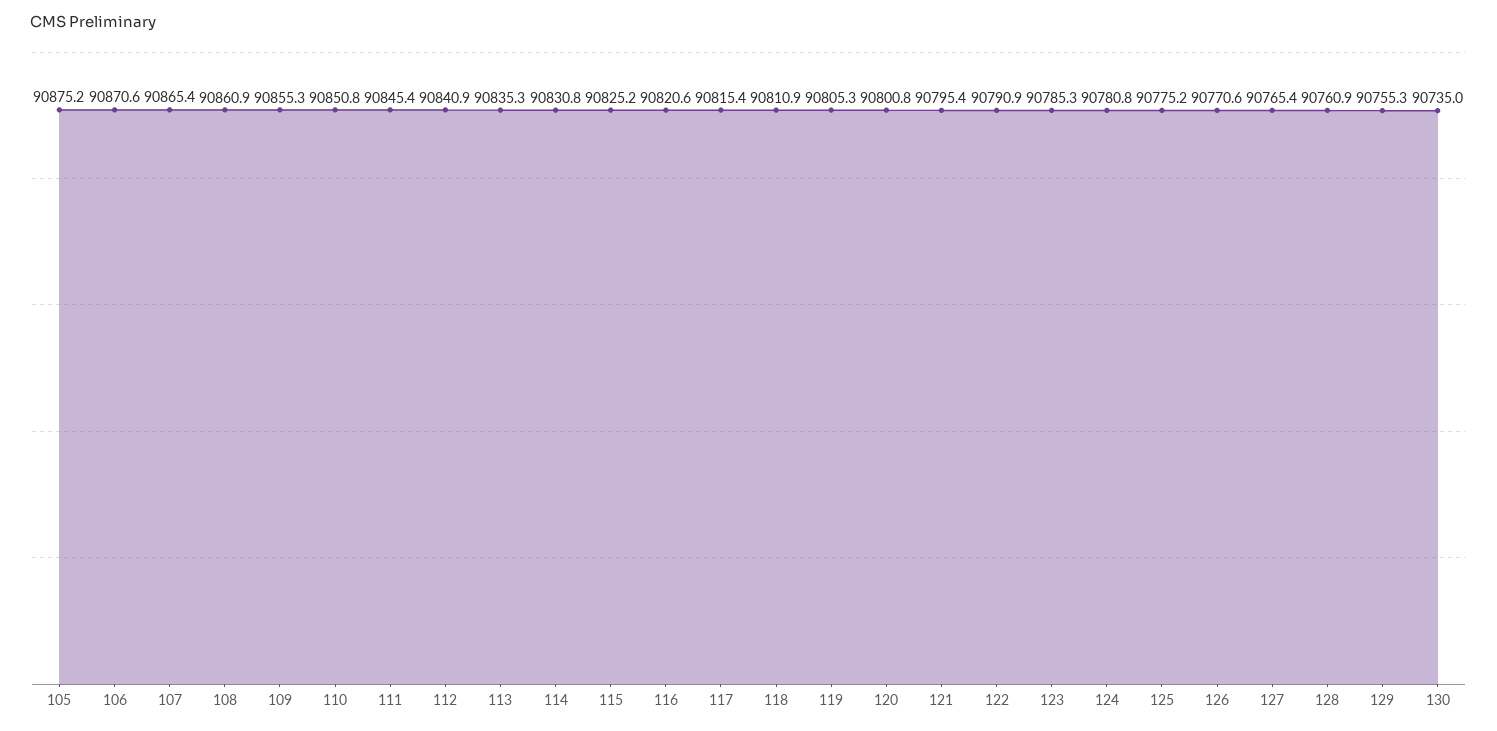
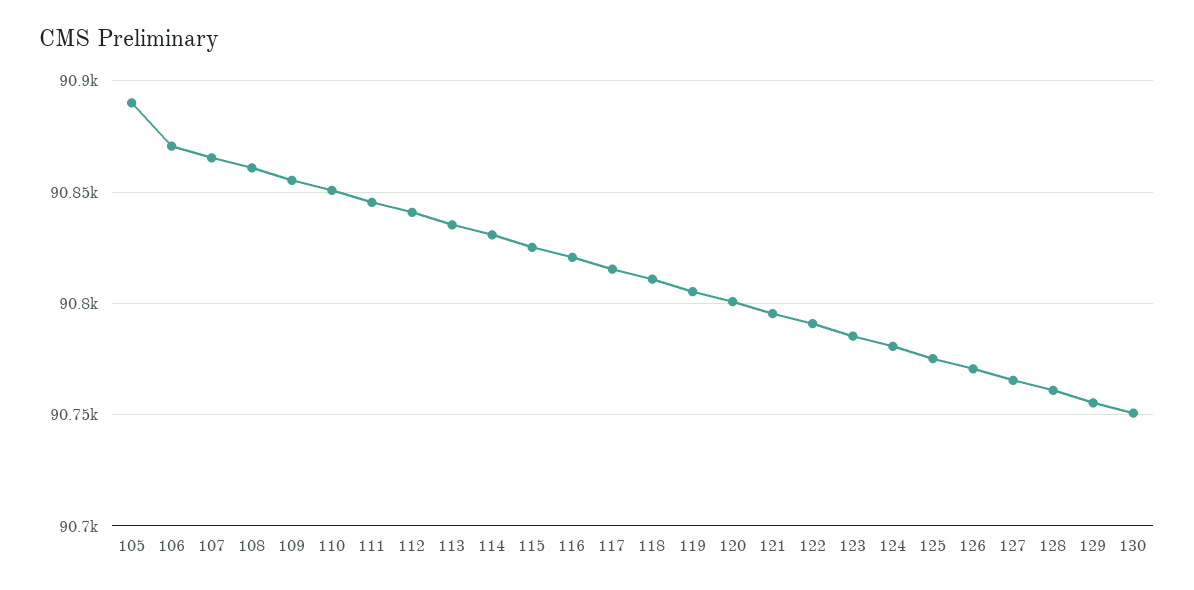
  {
-   "105": 90875.2,
+   "105": 90890,
    "106": 90870.6,
    "107": 90865.4,
    "108": 90860.9,
    "109": 90855.3,
    "110": 90850.8,
    "111": 90845.4,
    "112": 90840.9,
    "113": 90835.3,
    "114": 90830.8,
    "115": 90825.2,
    "116": 90820.6,
    "117": 90815.4,
    "118": 90810.9,
    "119": 90805.3,
    "120": 90800.8,
    "121": 90795.4,
    "122": 90790.9,
    "123": 90785.3,
    "124": 90780.8,
    "125": 90775.2,
    "126": 90770.6,
    "127": 90765.4,
    "128": 90760.9,
    "129": 90755.3,
-   "130": 90735
+   "130": 90750
  }

